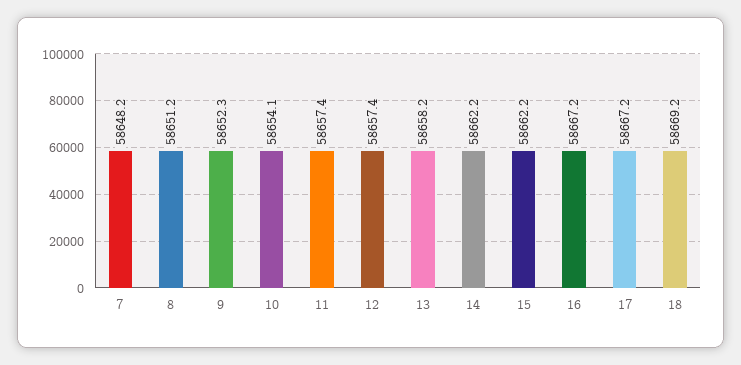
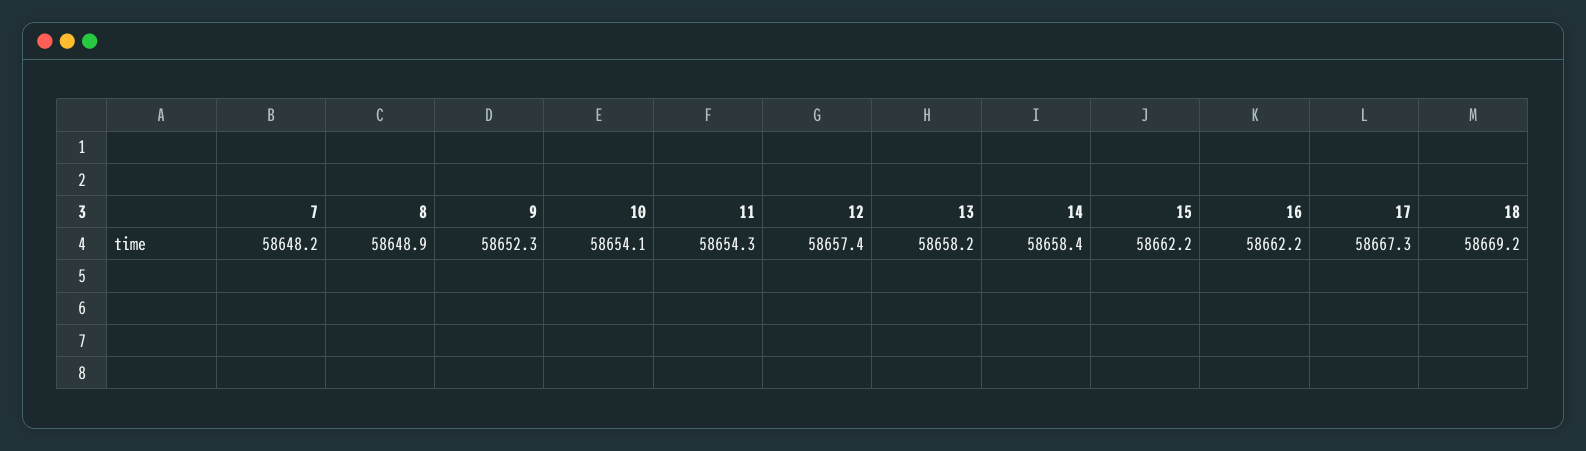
  {
    "7": 58648.2,
-   "8": 58651.2,
+   "8": 58648.9,
    "9": 58652.3,
    "10": 58654.1,
-   "11": 58657.4,
+   "11": 58654.3,
    "12": 58657.4,
    "13": 58658.2,
-   "14": 58662.2,
+   "14": 58658.4,
    "15": 58662.2,
-   "16": 58667.2,
+   "16": 58662.2,
-   "17": 58667.2,
+   "17": 58667.3,
    "18": 58669.2
  }

